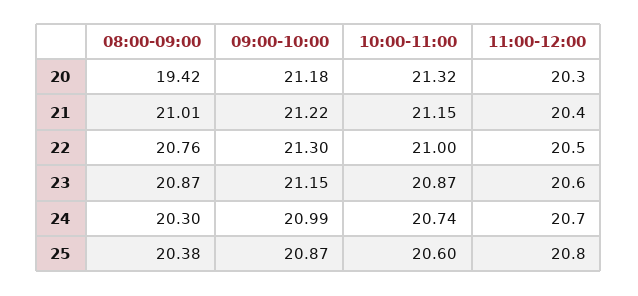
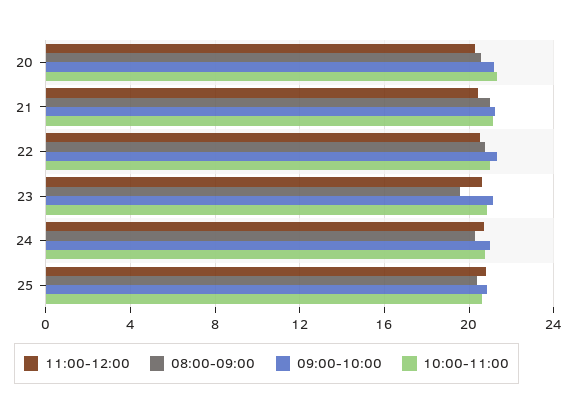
  {
    "08:00-09:00": {
-     "20": 19.42,
+     "20": 20.5,
      "21": 21.01,
      "22": 20.76,
-     "23": 20.87,
+     "23": 19.5,
      "24": 20.3,
      "25": 20.38
    },
    "09:00-10:00": {
      "20": 21.18,
      "21": 21.22,
      "22": 21.3,
      "23": 21.15,
      "24": 20.99,
      "25": 20.87
    },
    "10:00-11:00": {
      "20": 21.32,
      "21": 21.15,
      "22": 21,
      "23": 20.87,
      "24": 20.74,
      "25": 20.6
    },
    "11:00-12:00": {
      "20": 20.3,
      "21": 20.4,
      "22": 20.5,
      "23": 20.6,
      "24": 20.7,
      "25": 20.8
    }
  }

